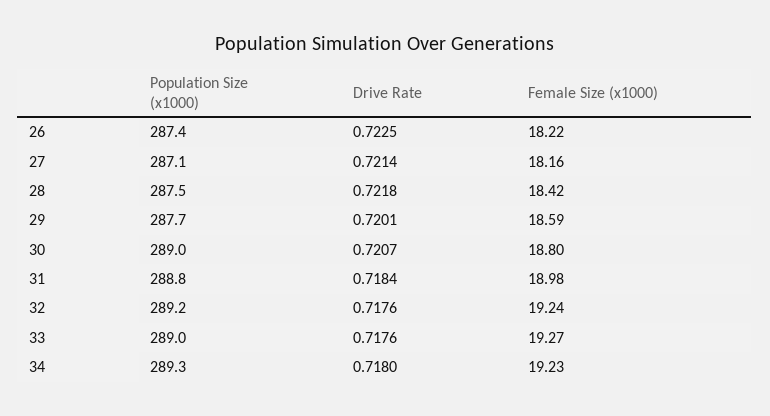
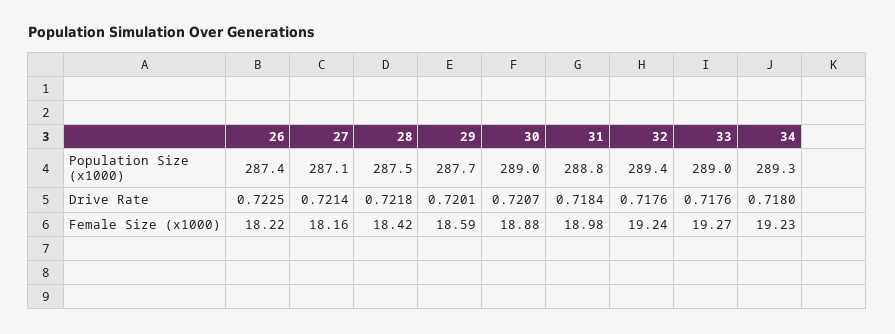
  {
    "Population Size (x1000)": {
      "26": 287.4,
      "27": 287.1,
      "28": 287.5,
      "29": 287.7,
      "30": 289,
      "31": 288.8,
-     "32": 289.2,
+     "32": 289.4,
      "33": 289,
      "34": 289.3
    },
    "Drive Rate": {
      "26": 0.7225,
      "27": 0.7214,
      "28": 0.7218,
      "29": 0.7201,
      "30": 0.7207,
      "31": 0.7184,
      "32": 0.7176,
      "33": 0.7176,
      "34": 0.718
    },
    "Female Size (x1000)": {
      "26": 18.22,
      "27": 18.16,
      "28": 18.42,
      "29": 18.59,
-     "30": 18.8,
+     "30": 18.88,
      "31": 18.98,
      "32": 19.24,
      "33": 19.27,
      "34": 19.23
    }
  }

